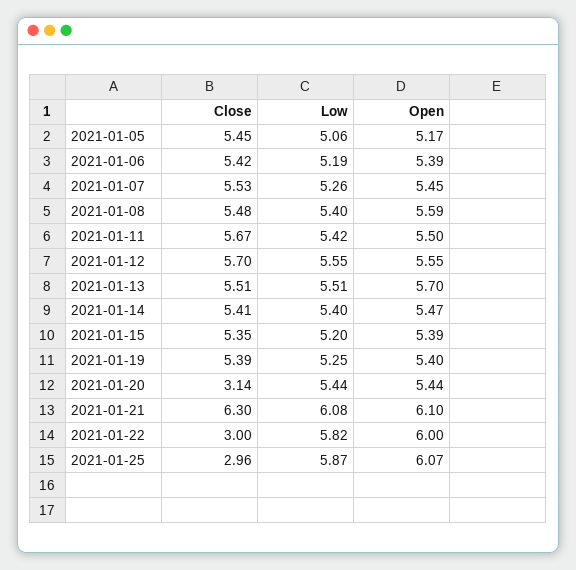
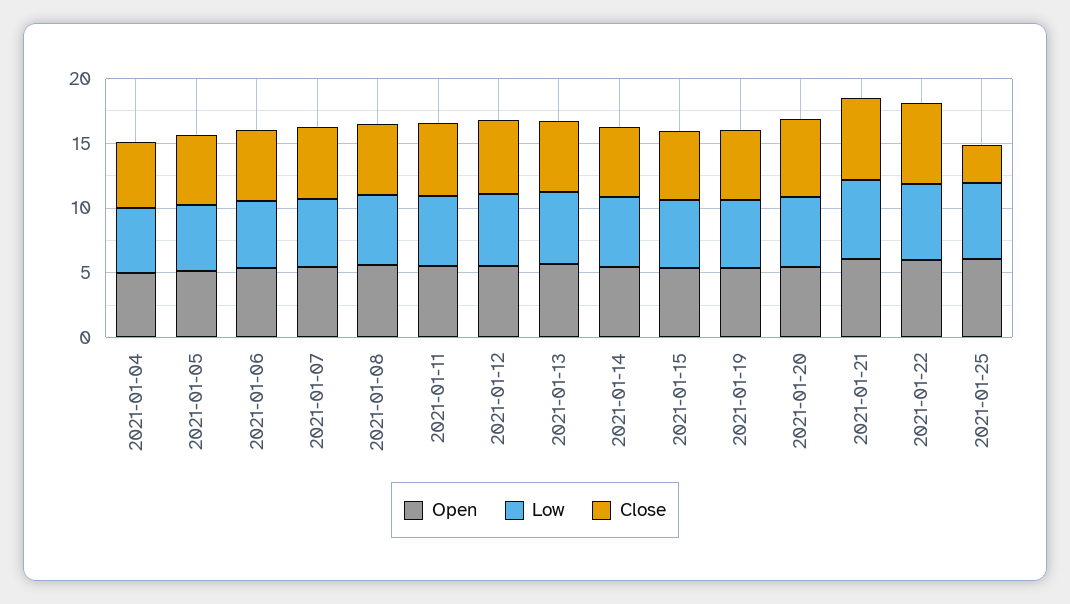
  {
    "Close": {
      "2021-01-05": 5.45,
      "2021-01-06": 5.42,
      "2021-01-07": 5.53,
      "2021-01-08": 5.48,
      "2021-01-11": 5.67,
      "2021-01-12": 5.7,
      "2021-01-13": 5.51,
      "2021-01-14": 5.41,
      "2021-01-15": 5.35,
      "2021-01-19": 5.39,
-     "2021-01-20": 3.14,
+     "2021-01-20": 6,
      "2021-01-21": 6.3,
-     "2021-01-22": 3,
+     "2021-01-22": 6,
-     "2021-01-25": 2.96
+     "2021-01-25": 2.96,
+     "2021-01-04": 5
    },
    "Low": {
      "2021-01-05": 5.06,
      "2021-01-06": 5.19,
      "2021-01-07": 5.26,
      "2021-01-08": 5.4,
      "2021-01-11": 5.42,
      "2021-01-12": 5.55,
      "2021-01-13": 5.51,
      "2021-01-14": 5.4,
      "2021-01-15": 5.2,
      "2021-01-19": 5.25,
      "2021-01-20": 5.44,
      "2021-01-21": 6.08,
      "2021-01-22": 5.82,
-     "2021-01-25": 5.87
+     "2021-01-25": 5.87,
+     "2021-01-04": 5
    },
    "Open": {
      "2021-01-05": 5.17,
      "2021-01-06": 5.39,
      "2021-01-07": 5.45,
      "2021-01-08": 5.59,
      "2021-01-11": 5.5,
      "2021-01-12": 5.55,
      "2021-01-13": 5.7,
      "2021-01-14": 5.47,
      "2021-01-15": 5.39,
      "2021-01-19": 5.4,
      "2021-01-20": 5.44,
      "2021-01-21": 6.1,
      "2021-01-22": 6,
-     "2021-01-25": 6.07
+     "2021-01-25": 6.07,
+     "2021-01-04": 5
    }
  }

